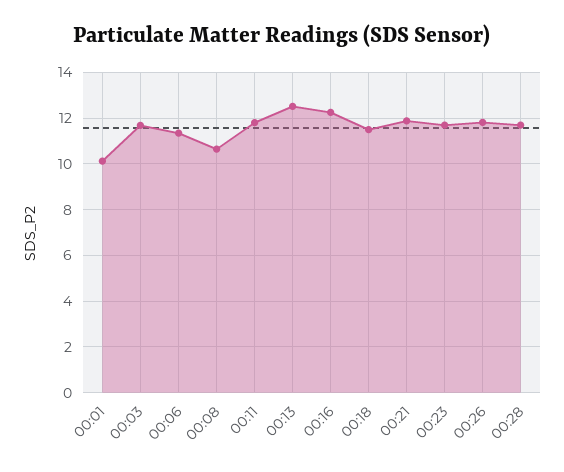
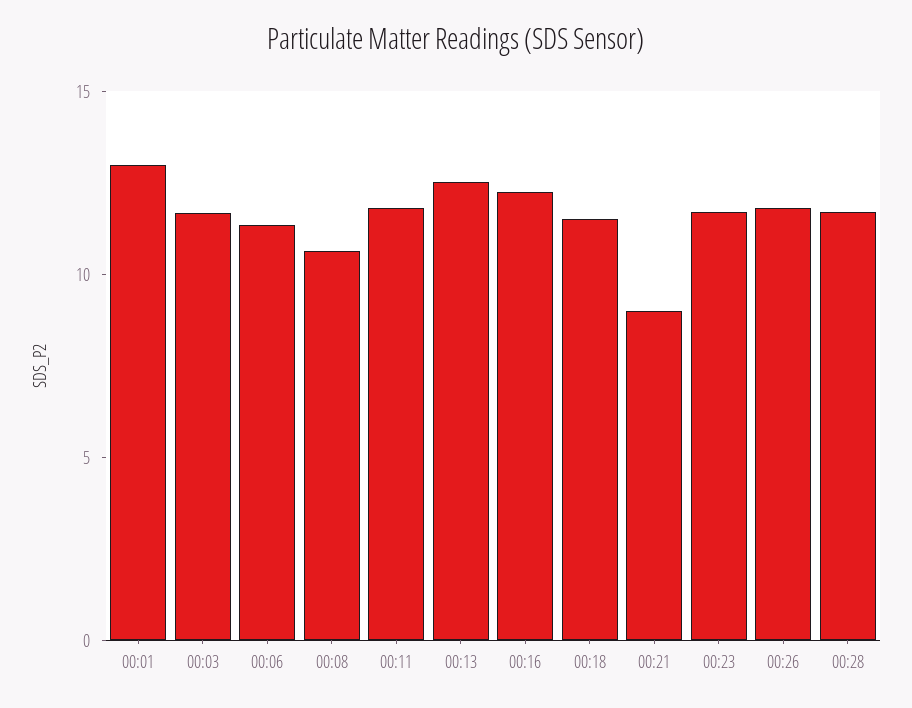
  {
-   "00:01": 10,
+   "00:01": 13,
    "00:03": 11.5,
    "00:06": 11.5,
    "00:08": 10.5,
    "00:11": 12,
    "00:13": 12.5,
    "00:16": 12.5,
    "00:18": 11.5,
-   "00:21": 12,
+   "00:21": 9,
    "00:23": 11.5,
    "00:26": 12,
    "00:28": 11.5
  }

